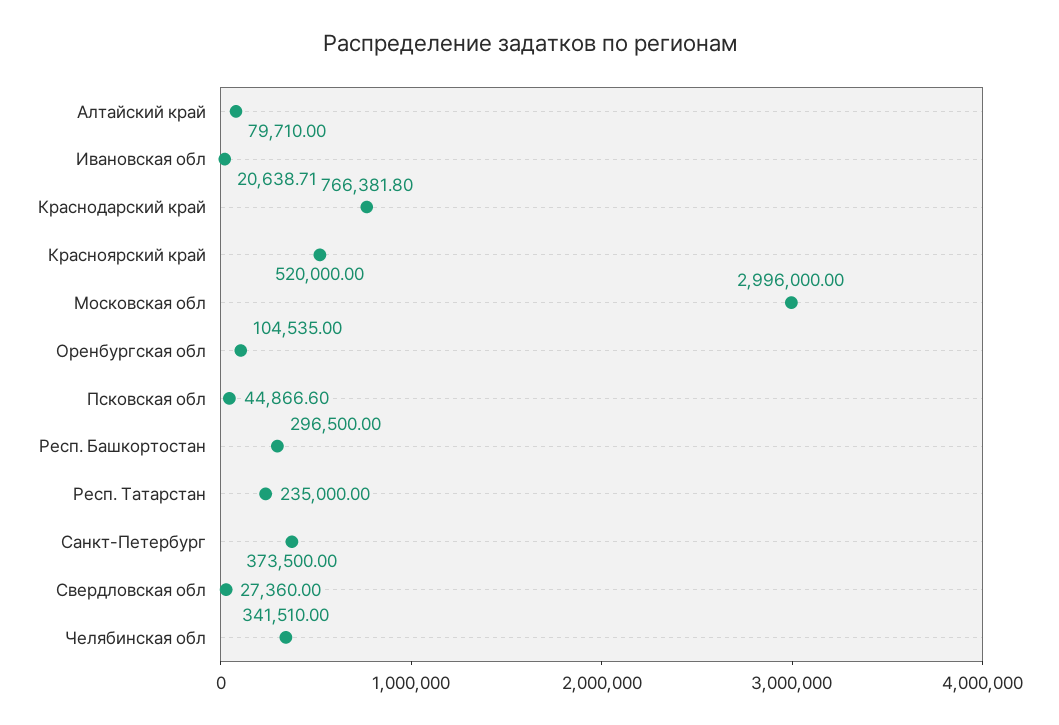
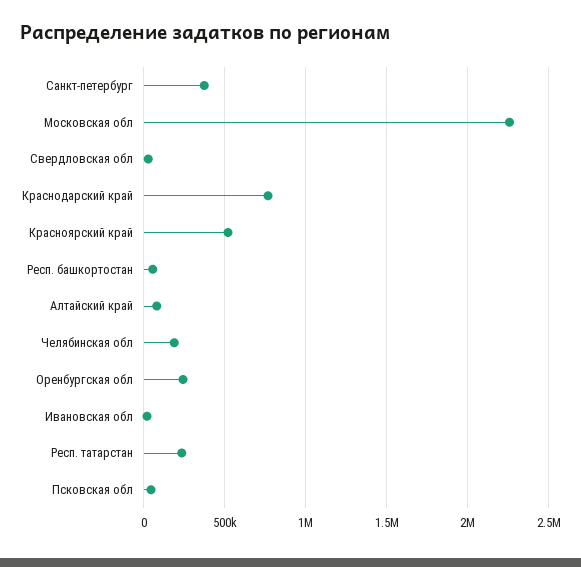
  {
    "Алтайский край": 79710,
    "Ивановская обл": 20638.71,
    "Краснодарский край": 766381.8,
    "Красноярский край": 520000,
-   "Московская обл": 2996000,
+   "Московская обл": 2250000,
-   "Оренбургская обл": 104535,
+   "Оренбургская обл": 250000,
    "Псковская обл": 44866.6,
-   "Респ. Башкортостан": 296500,
+   "Респ. Башкортостан": 50000,
    "Респ. Татарстан": 235000,
    "Санкт-Петербург": 373500,
    "Свердловская обл": 27360,
-   "Челябинская обл": 341510
+   "Челябинская обл": 200000
  }

